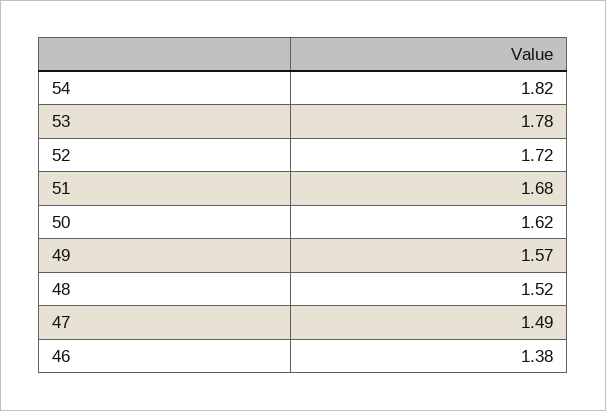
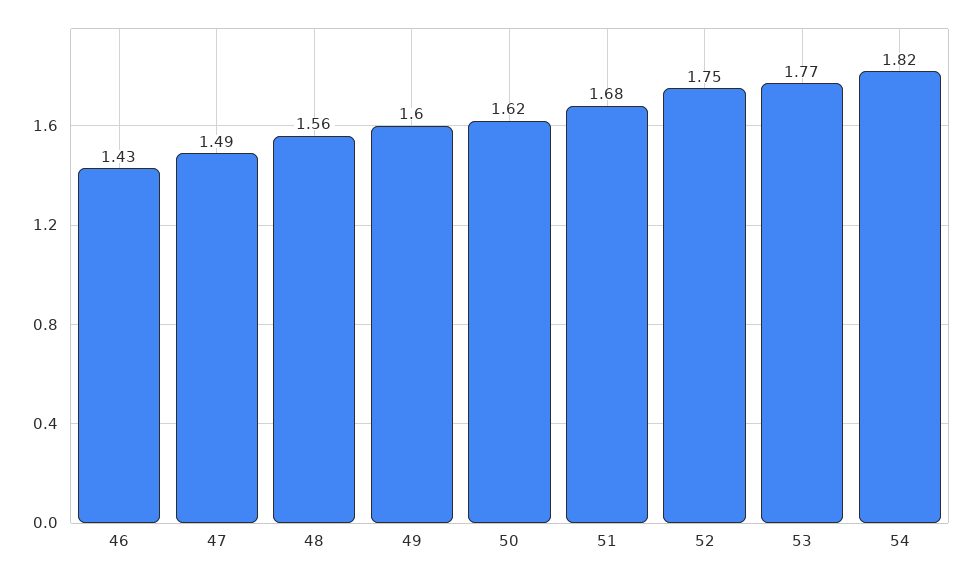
  {
    "54": 1.82,
-   "53": 1.78,
+   "53": 1.77,
-   "52": 1.72,
+   "52": 1.75,
    "51": 1.68,
    "50": 1.62,
-   "49": 1.57,
+   "49": 1.6,
-   "48": 1.52,
+   "48": 1.56,
    "47": 1.49,
-   "46": 1.38
+   "46": 1.43
  }

